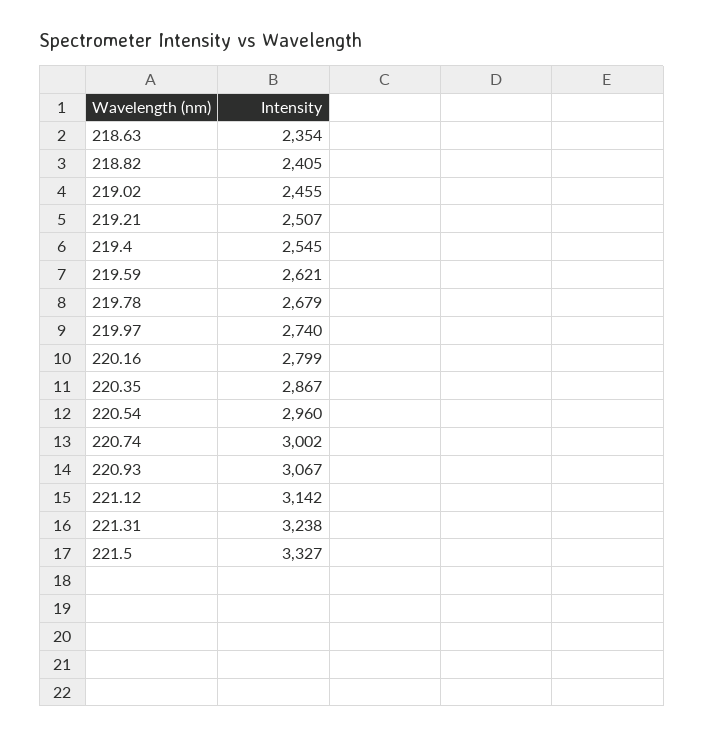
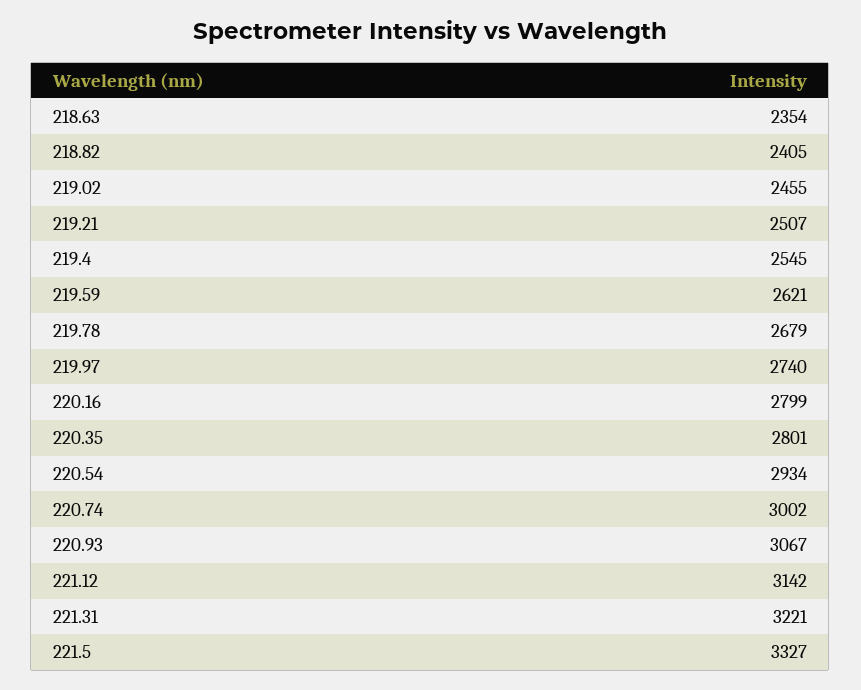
  {
    "218.63": 2354,
    "218.82": 2405,
    "219.02": 2455,
    "219.21": 2507,
    "219.4": 2545,
    "219.59": 2621,
    "219.78": 2679,
    "219.97": 2740,
    "220.16": 2799,
-   "220.35": 2867,
+   "220.35": 2801,
-   "220.54": 2960,
+   "220.54": 2934,
    "220.74": 3002,
    "220.93": 3067,
    "221.12": 3142,
-   "221.31": 3238,
+   "221.31": 3221,
    "221.5": 3327
  }

